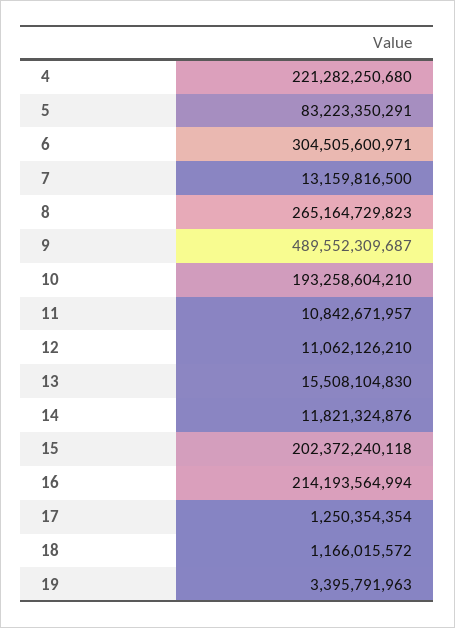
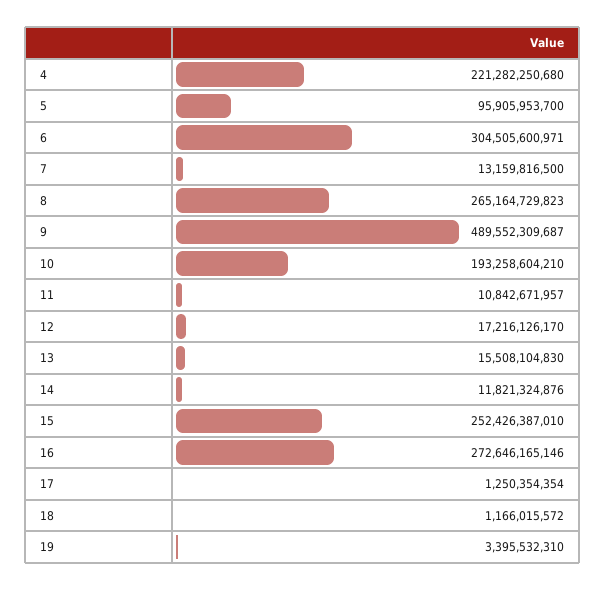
  {
    "4": 221282250680,
-   "5": 83223350291,
+   "5": 95905953700,
    "6": 304505600971,
    "7": 13159816500,
    "8": 265164729823,
    "9": 489552309687,
    "10": 193258604210,
    "11": 10842671957,
-   "12": 11062126210,
+   "12": 17216126170,
    "13": 15508104830,
    "14": 11821324876,
-   "15": 202372240118,
+   "15": 252426387010,
-   "16": 214193564994,
+   "16": 272646165146,
    "17": 1250354354,
    "18": 1166015572,
-   "19": 3395791963
+   "19": 3395532310
  }

